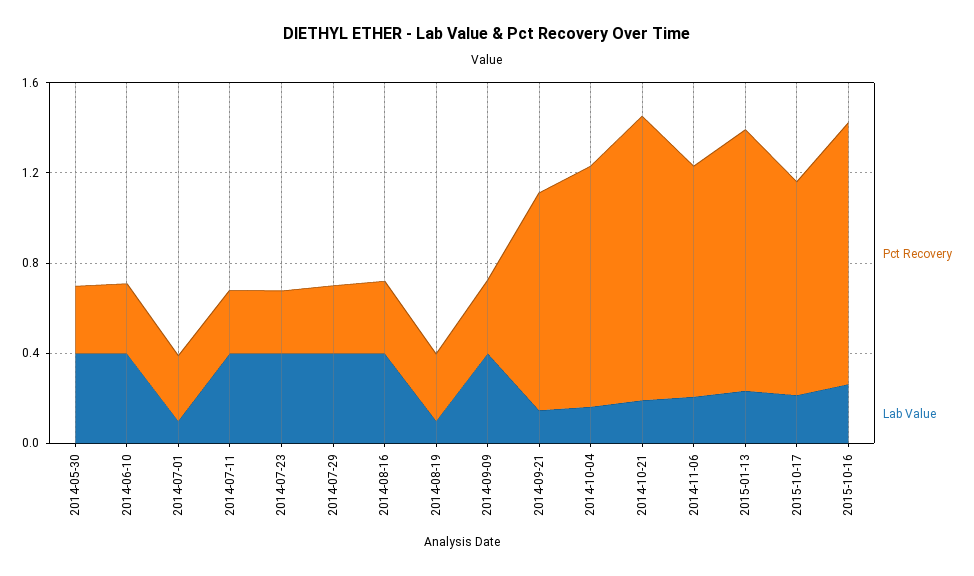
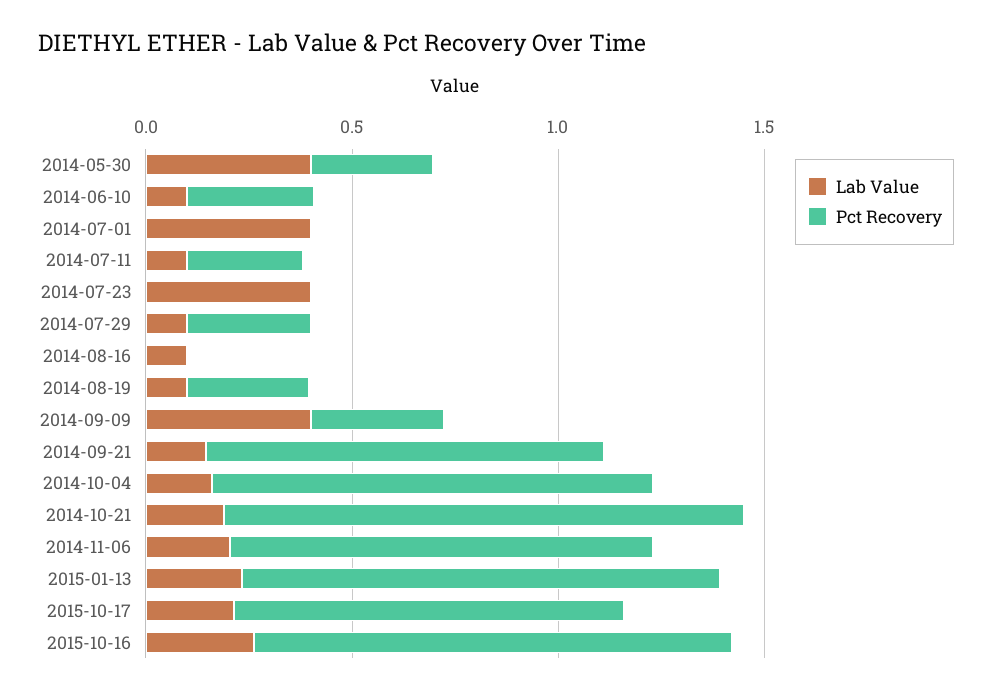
  {
    "Pct Recovery": {
      "2014-05-30": 0.3,
      "2014-06-10": 0.3,
-     "2014-07-01": 0.3,
+     "2014-07-01": 0,
      "2014-07-11": 0.3,
-     "2014-07-23": 0.3,
+     "2014-07-23": 0,
      "2014-07-29": 0.3,
-     "2014-08-16": 0.3,
+     "2014-08-16": 0,
      "2014-08-19": 0.3,
      "2014-09-09": 0.3,
      "2014-09-21": 1,
      "2014-10-04": 1.1,
      "2014-10-21": 1.3,
      "2014-11-06": 1,
      "2015-01-13": 1.2,
      "2015-10-17": 0.9,
      "2015-10-16": 1.2
    },
    "Lab Value": {
      "2014-05-30": 0.4,
-     "2014-06-10": 0.4,
+     "2014-06-10": 0.1,
-     "2014-07-01": 0.1,
+     "2014-07-01": 0.4,
-     "2014-07-11": 0.4,
+     "2014-07-11": 0.1,
      "2014-07-23": 0.4,
-     "2014-07-29": 0.4,
+     "2014-07-29": 0.1,
-     "2014-08-16": 0.4,
+     "2014-08-16": 0.1,
      "2014-08-19": 0.1,
      "2014-09-09": 0.4,
      "2014-09-21": 0.1,
      "2014-10-04": 0.2,
      "2014-10-21": 0.2,
      "2014-11-06": 0.2,
      "2015-01-13": 0.2,
      "2015-10-17": 0.2,
      "2015-10-16": 0.3
    }
  }

